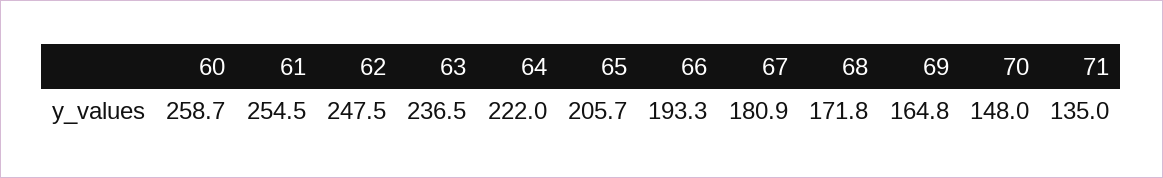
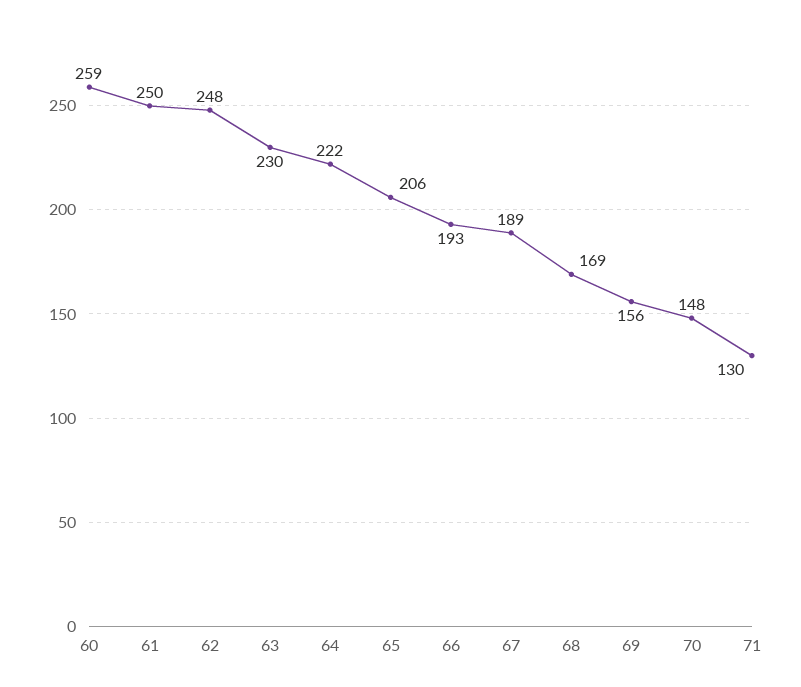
  {
    "60": 258.7,
-   "61": 254.5,
+   "61": 250,
    "62": 247.5,
-   "63": 236.5,
+   "63": 230,
    "64": 222,
    "65": 205.7,
    "66": 193.3,
-   "67": 180.9,
+   "67": 189,
-   "68": 171.8,
+   "68": 169,
-   "69": 164.8,
+   "69": 156,
    "70": 148,
-   "71": 135
+   "71": 130
  }

